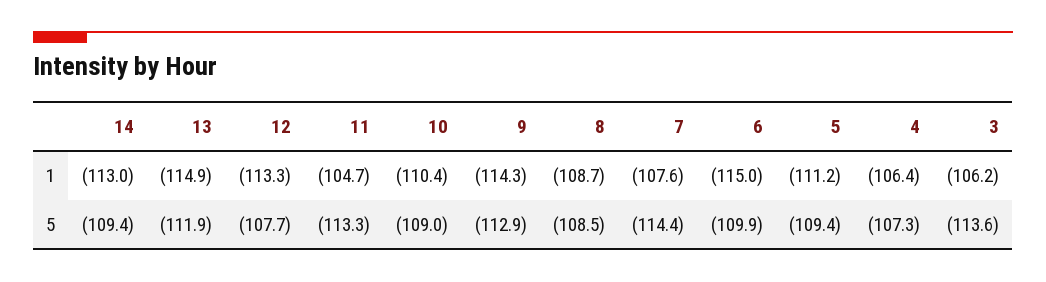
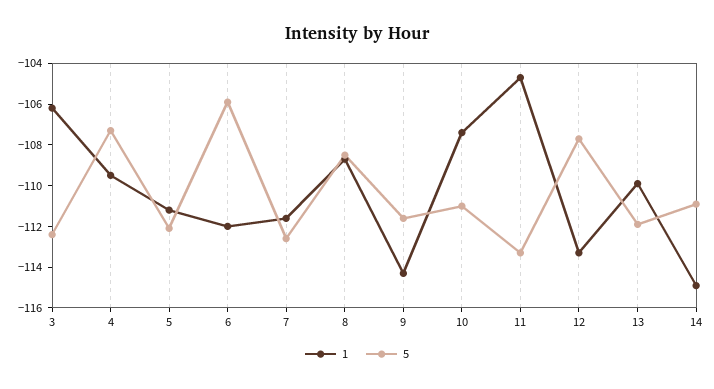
  {
    "1": {
-     "14": -113,
+     "14": -115,
-     "13": -114.9,
+     "13": -110,
      "12": -113.3,
      "11": -104.7,
-     "10": -110.4,
+     "10": -107.5,
      "9": -114.3,
      "8": -108.7,
-     "7": -107.6,
+     "7": -111.5,
-     "6": -115,
+     "6": -112,
      "5": -111.2,
-     "4": -106.4,
+     "4": -109.5,
      "3": -106.2
    },
    "5": {
-     "14": -109.4,
+     "14": -111,
      "13": -111.9,
      "12": -107.7,
      "11": -113.3,
-     "10": -109,
+     "10": -111,
-     "9": -112.9,
+     "9": -111.5,
      "8": -108.5,
-     "7": -114.4,
+     "7": -112.5,
-     "6": -109.9,
+     "6": -106,
-     "5": -109.4,
+     "5": -112,
      "4": -107.3,
-     "3": -113.6
+     "3": -112.5
    }
  }

